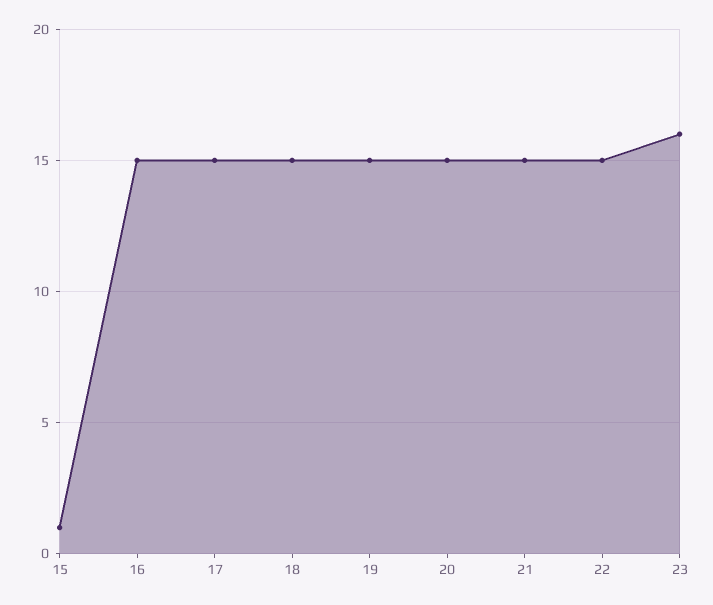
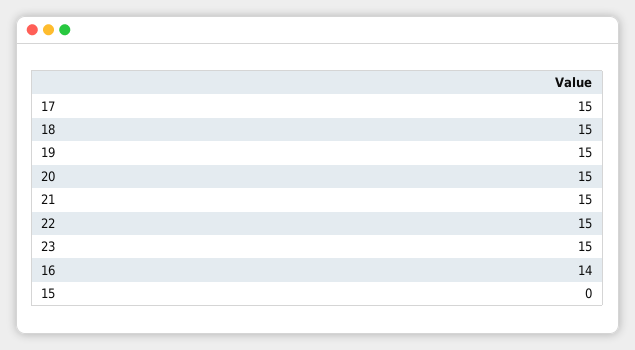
  {
-   "15": 1,
+   "15": 0,
-   "16": 15,
+   "16": 14,
    "17": 15,
    "18": 15,
    "19": 15,
    "20": 15,
    "21": 15,
    "22": 15,
-   "23": 16
+   "23": 15
  }

